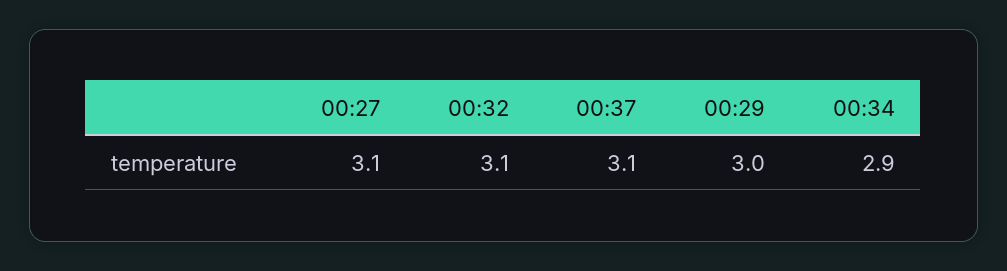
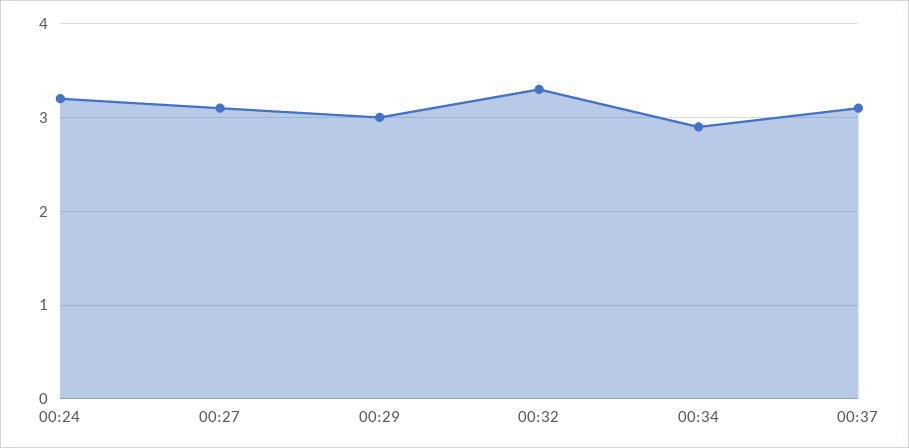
  {
    "00:27": 3.1,
-   "00:32": 3.1,
+   "00:32": 3.3,
    "00:37": 3.1,
    "00:29": 3,
-   "00:34": 2.9
+   "00:34": 2.9,
+   "00:24": 3.2
  }

